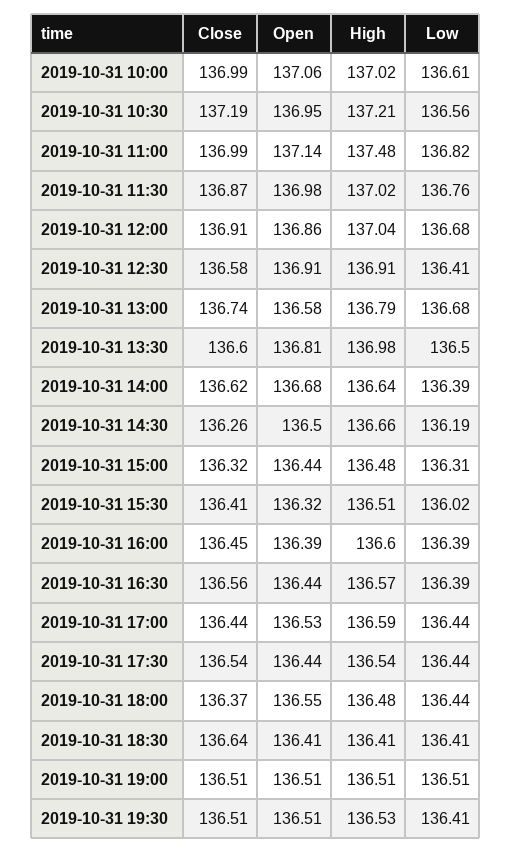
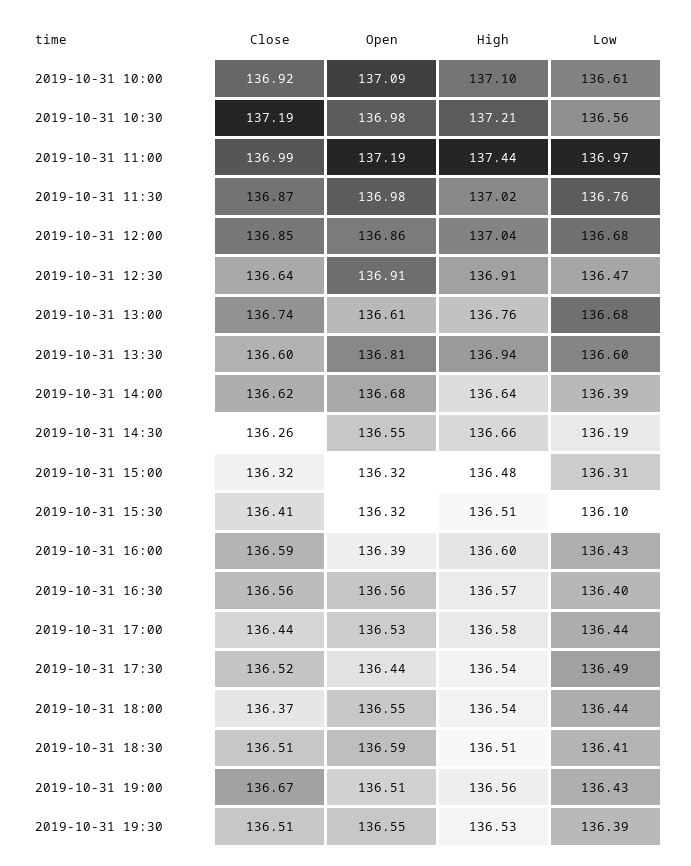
  {
    "Close": {
-     "2019-10-31 10:00": 136.99,
+     "2019-10-31 10:00": 136.92,
      "2019-10-31 10:30": 137.19,
      "2019-10-31 11:00": 136.99,
      "2019-10-31 11:30": 136.87,
-     "2019-10-31 12:00": 136.91,
+     "2019-10-31 12:00": 136.85,
-     "2019-10-31 12:30": 136.58,
+     "2019-10-31 12:30": 136.64,
      "2019-10-31 13:00": 136.74,
      "2019-10-31 13:30": 136.6,
      "2019-10-31 14:00": 136.62,
      "2019-10-31 14:30": 136.26,
      "2019-10-31 15:00": 136.32,
      "2019-10-31 15:30": 136.41,
-     "2019-10-31 16:00": 136.45,
+     "2019-10-31 16:00": 136.59,
      "2019-10-31 16:30": 136.56,
      "2019-10-31 17:00": 136.44,
-     "2019-10-31 17:30": 136.54,
+     "2019-10-31 17:30": 136.52,
      "2019-10-31 18:00": 136.37,
-     "2019-10-31 18:30": 136.64,
+     "2019-10-31 18:30": 136.51,
-     "2019-10-31 19:00": 136.51,
+     "2019-10-31 19:00": 136.67,
      "2019-10-31 19:30": 136.51
    },
    "Open": {
-     "2019-10-31 10:00": 137.06,
+     "2019-10-31 10:00": 137.09,
-     "2019-10-31 10:30": 136.95,
+     "2019-10-31 10:30": 136.98,
-     "2019-10-31 11:00": 137.14,
+     "2019-10-31 11:00": 137.19,
      "2019-10-31 11:30": 136.98,
      "2019-10-31 12:00": 136.86,
      "2019-10-31 12:30": 136.91,
-     "2019-10-31 13:00": 136.58,
+     "2019-10-31 13:00": 136.61,
      "2019-10-31 13:30": 136.81,
      "2019-10-31 14:00": 136.68,
-     "2019-10-31 14:30": 136.5,
+     "2019-10-31 14:30": 136.55,
-     "2019-10-31 15:00": 136.44,
+     "2019-10-31 15:00": 136.32,
      "2019-10-31 15:30": 136.32,
      "2019-10-31 16:00": 136.39,
-     "2019-10-31 16:30": 136.44,
+     "2019-10-31 16:30": 136.56,
      "2019-10-31 17:00": 136.53,
      "2019-10-31 17:30": 136.44,
      "2019-10-31 18:00": 136.55,
-     "2019-10-31 18:30": 136.41,
+     "2019-10-31 18:30": 136.59,
      "2019-10-31 19:00": 136.51,
-     "2019-10-31 19:30": 136.51
+     "2019-10-31 19:30": 136.55
    },
    "High": {
-     "2019-10-31 10:00": 137.02,
+     "2019-10-31 10:00": 137.1,
      "2019-10-31 10:30": 137.21,
-     "2019-10-31 11:00": 137.48,
+     "2019-10-31 11:00": 137.44,
      "2019-10-31 11:30": 137.02,
      "2019-10-31 12:00": 137.04,
      "2019-10-31 12:30": 136.91,
-     "2019-10-31 13:00": 136.79,
+     "2019-10-31 13:00": 136.76,
-     "2019-10-31 13:30": 136.98,
+     "2019-10-31 13:30": 136.94,
      "2019-10-31 14:00": 136.64,
      "2019-10-31 14:30": 136.66,
      "2019-10-31 15:00": 136.48,
      "2019-10-31 15:30": 136.51,
      "2019-10-31 16:00": 136.6,
      "2019-10-31 16:30": 136.57,
-     "2019-10-31 17:00": 136.59,
+     "2019-10-31 17:00": 136.58,
      "2019-10-31 17:30": 136.54,
-     "2019-10-31 18:00": 136.48,
+     "2019-10-31 18:00": 136.54,
-     "2019-10-31 18:30": 136.41,
+     "2019-10-31 18:30": 136.51,
-     "2019-10-31 19:00": 136.51,
+     "2019-10-31 19:00": 136.56,
      "2019-10-31 19:30": 136.53
    },
    "Low": {
      "2019-10-31 10:00": 136.61,
      "2019-10-31 10:30": 136.56,
-     "2019-10-31 11:00": 136.82,
+     "2019-10-31 11:00": 136.97,
      "2019-10-31 11:30": 136.76,
      "2019-10-31 12:00": 136.68,
-     "2019-10-31 12:30": 136.41,
+     "2019-10-31 12:30": 136.47,
      "2019-10-31 13:00": 136.68,
-     "2019-10-31 13:30": 136.5,
+     "2019-10-31 13:30": 136.6,
      "2019-10-31 14:00": 136.39,
      "2019-10-31 14:30": 136.19,
      "2019-10-31 15:00": 136.31,
-     "2019-10-31 15:30": 136.02,
+     "2019-10-31 15:30": 136.1,
-     "2019-10-31 16:00": 136.39,
+     "2019-10-31 16:00": 136.43,
-     "2019-10-31 16:30": 136.39,
+     "2019-10-31 16:30": 136.4,
      "2019-10-31 17:00": 136.44,
-     "2019-10-31 17:30": 136.44,
+     "2019-10-31 17:30": 136.49,
      "2019-10-31 18:00": 136.44,
      "2019-10-31 18:30": 136.41,
-     "2019-10-31 19:00": 136.51,
+     "2019-10-31 19:00": 136.43,
-     "2019-10-31 19:30": 136.41
+     "2019-10-31 19:30": 136.39
    }
  }

